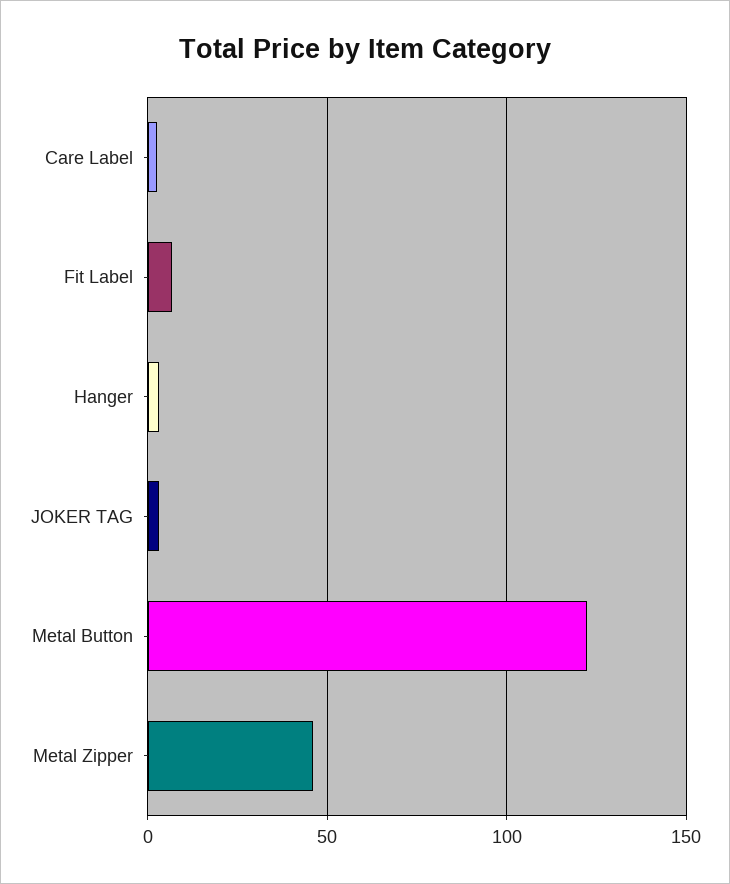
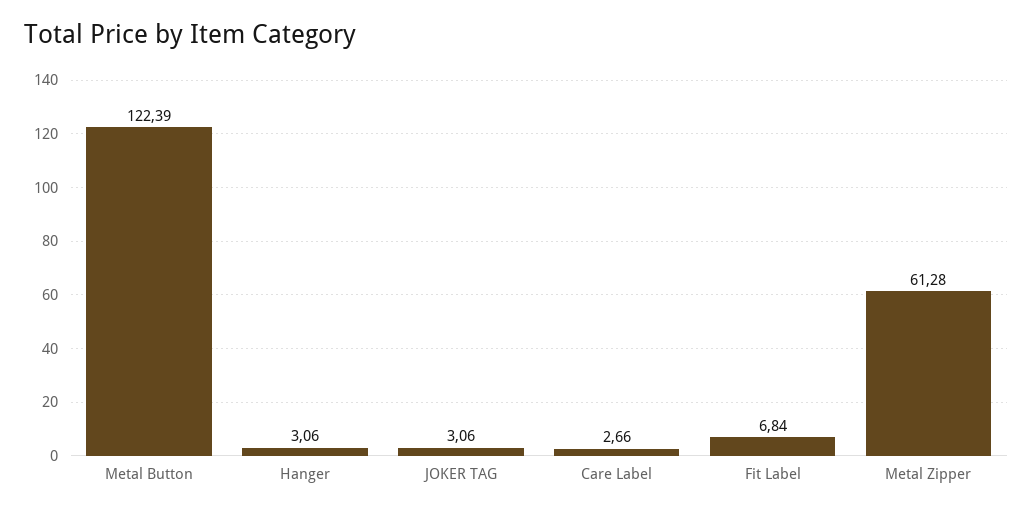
  {
    "Care Label": 2.66,
    "Fit Label": 6.84,
    "Hanger": 3.06,
    "JOKER TAG": 3.06,
    "Metal Button": 122.39,
-   "Metal Zipper": 45
+   "Metal Zipper": 61.28
  }

